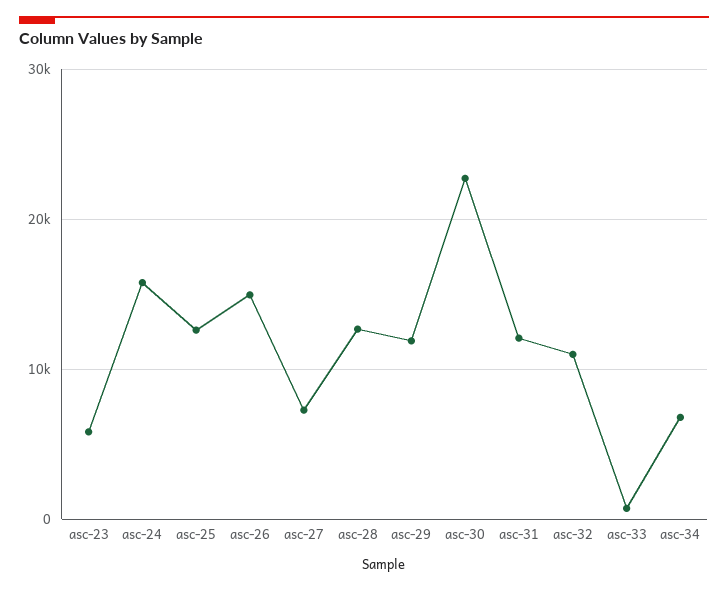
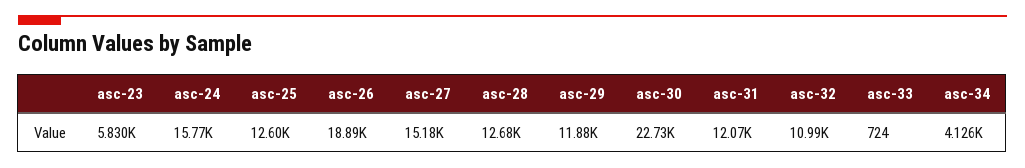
  {
    "asc-23": 5830,
    "asc-24": 15770,
    "asc-25": 12600,
-   "asc-26": 15000,
+   "asc-26": 18890,
-   "asc-27": 7000,
+   "asc-27": 15180,
    "asc-28": 12680,
    "asc-29": 11880,
    "asc-30": 22730,
    "asc-31": 12070,
    "asc-32": 10990,
    "asc-33": 724,
-   "asc-34": 7000
+   "asc-34": 4126
  }

